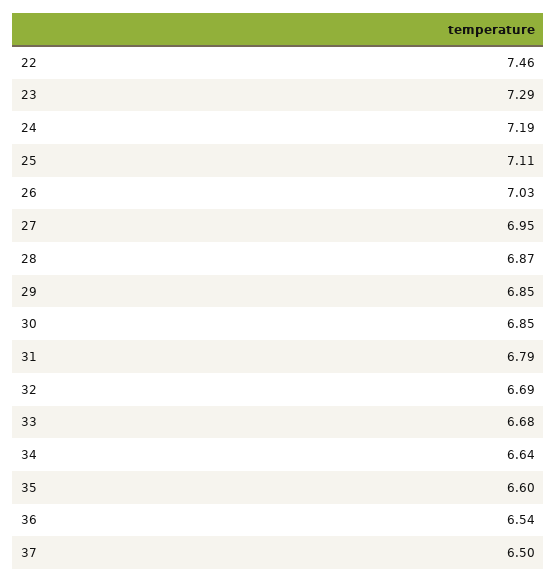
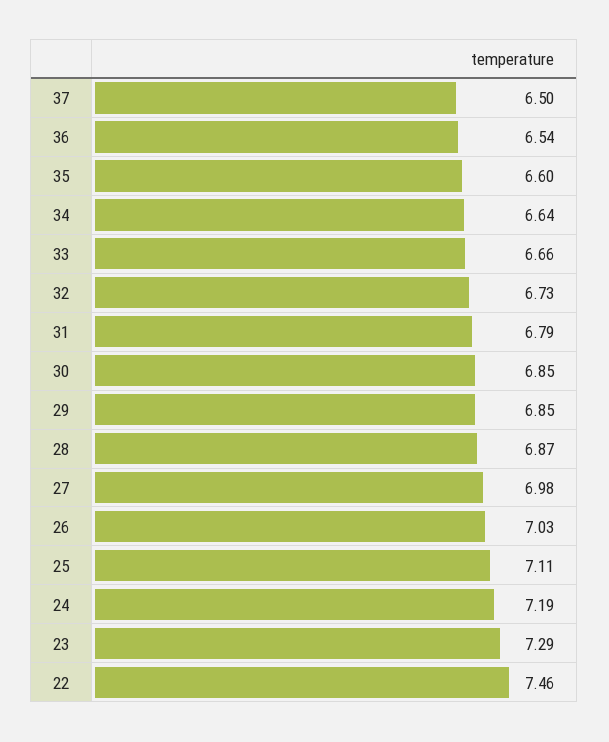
  {
    "22": 7.46,
    "23": 7.29,
    "24": 7.19,
    "25": 7.11,
    "26": 7.03,
-   "27": 6.95,
+   "27": 6.98,
    "28": 6.87,
    "29": 6.85,
    "30": 6.85,
    "31": 6.79,
-   "32": 6.69,
+   "32": 6.73,
-   "33": 6.68,
+   "33": 6.66,
    "34": 6.64,
    "35": 6.6,
    "36": 6.54,
    "37": 6.5
  }

